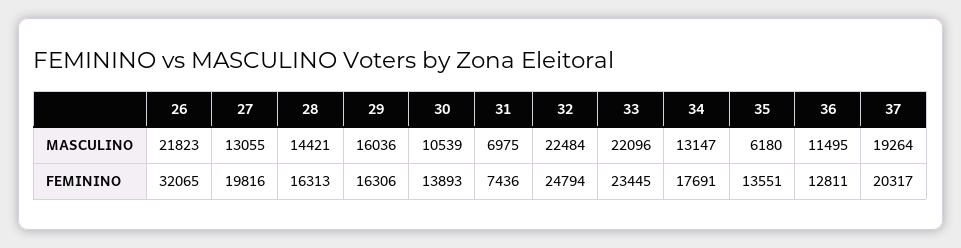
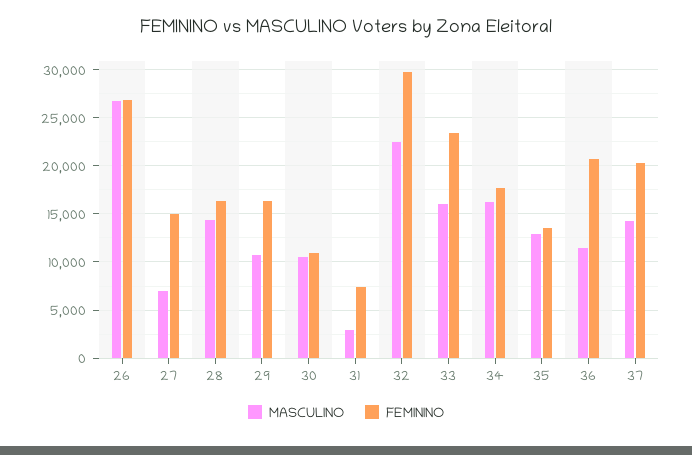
  {
    "MASCULINO": {
-     "26": 21823,
+     "26": 27000,
-     "27": 13055,
+     "27": 7000,
      "28": 14421,
-     "29": 16036,
+     "29": 11000,
      "30": 10539,
-     "31": 6975,
+     "31": 3000,
      "32": 22484,
-     "33": 22096,
+     "33": 16000,
-     "34": 13147,
+     "34": 16000,
-     "35": 6180,
+     "35": 13000,
      "36": 11495,
-     "37": 19264
+     "37": 14000
    },
    "FEMININO": {
-     "26": 32065,
+     "26": 27000,
-     "27": 19816,
+     "27": 15000,
      "28": 16313,
      "29": 16306,
-     "30": 13893,
+     "30": 11000,
      "31": 7436,
-     "32": 24794,
+     "32": 30000,
      "33": 23445,
      "34": 17691,
      "35": 13551,
-     "36": 12811,
+     "36": 21000,
      "37": 20317
    }
  }

